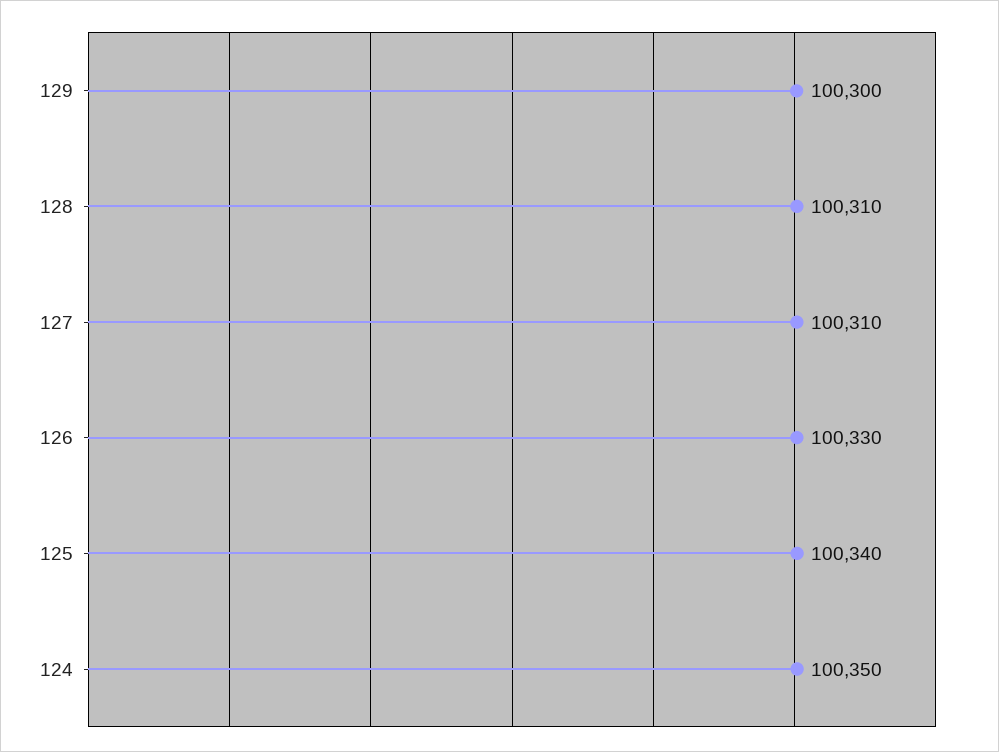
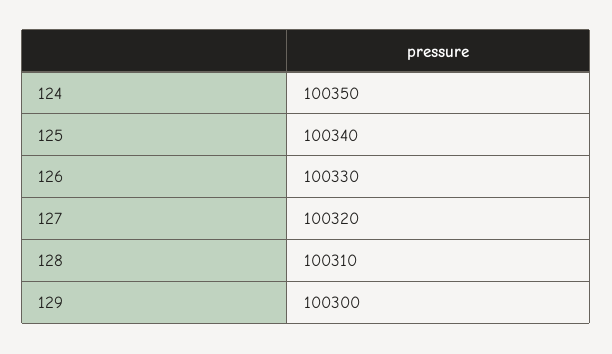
  {
    "129": 100300,
    "128": 100310,
-   "127": 100310,
+   "127": 100320,
    "126": 100330,
    "125": 100340,
    "124": 100350
  }

